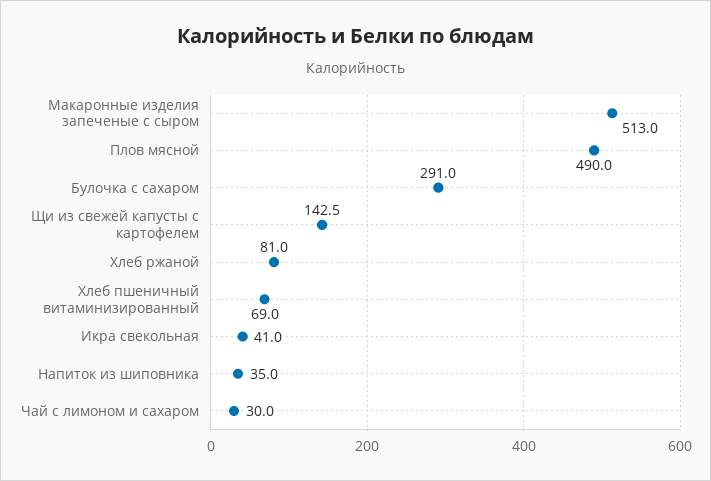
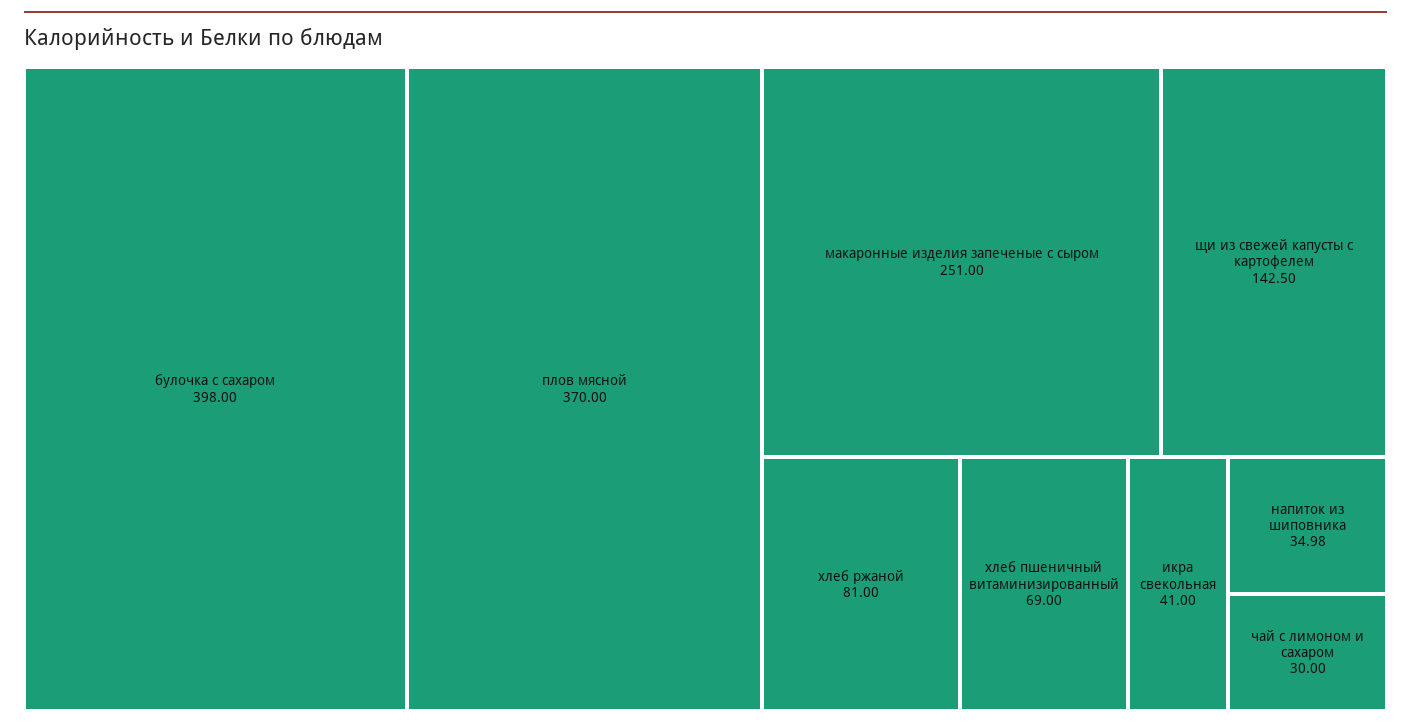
  {
-   "Макаронные изделия запеченые с сыром": 513,
+   "Макаронные изделия запеченые с сыром": 251,
-   "Плов мясной": 490,
+   "Плов мясной": 370,
-   "Булочка с сахаром": 291,
+   "Булочка с сахаром": 398,
    "Щи из свежей капусты с картофелем": 142.5,
    "Хлеб ржаной": 81,
    "Хлеб пшеничный витаминизированный": 69,
    "Икра свекольная": 41,
    "Напиток из шиповника": 34.98,
    "Чай с лимоном и сахаром": 30
  }

